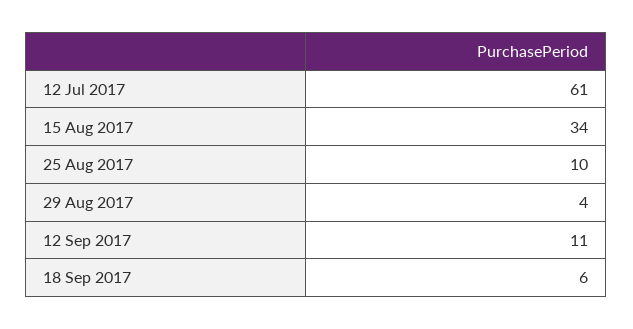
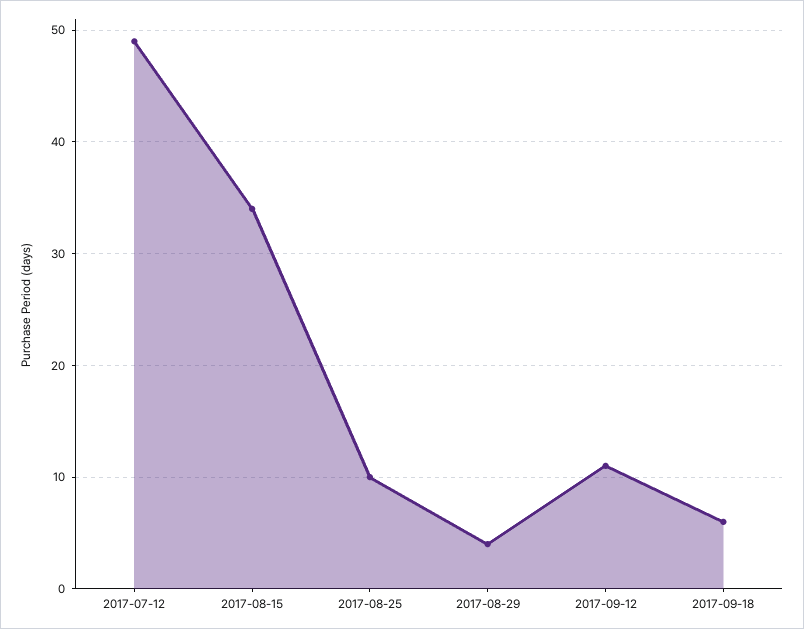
  {
-   "12 Jul 2017": 61,
+   "12 Jul 2017": 49,
    "15 Aug 2017": 34,
    "25 Aug 2017": 10,
    "29 Aug 2017": 4,
    "12 Sep 2017": 11,
    "18 Sep 2017": 6
  }

